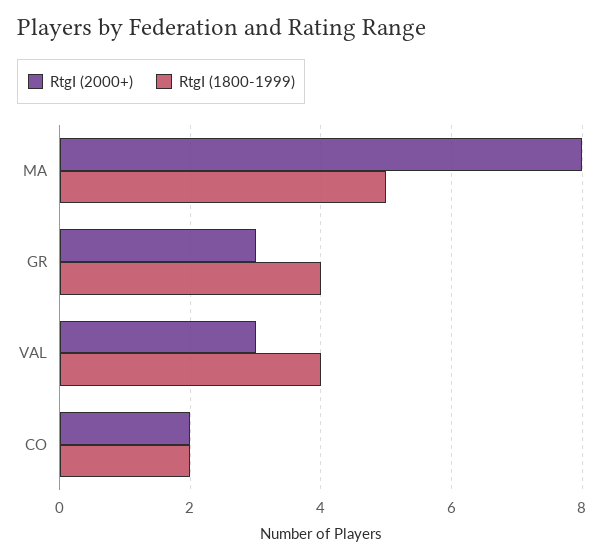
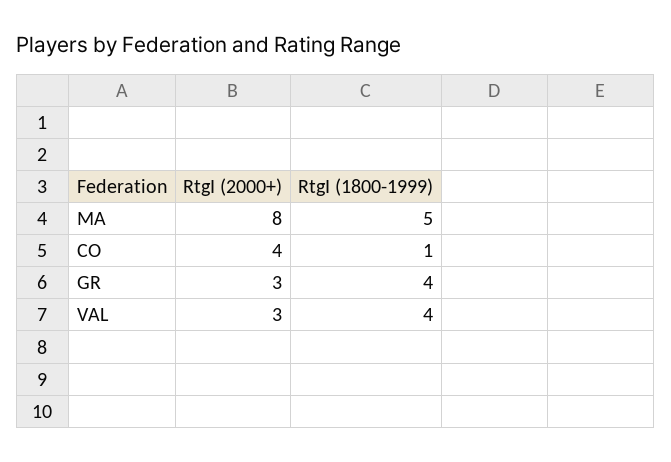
  {
    "RtgI (2000+)": {
      "MA": 8,
      "GR": 3,
      "VAL": 3,
-     "CO": 2
+     "CO": 4
    },
    "RtgI (1800-1999)": {
      "MA": 5,
      "GR": 4,
      "VAL": 4,
-     "CO": 2
+     "CO": 1
    }
  }

